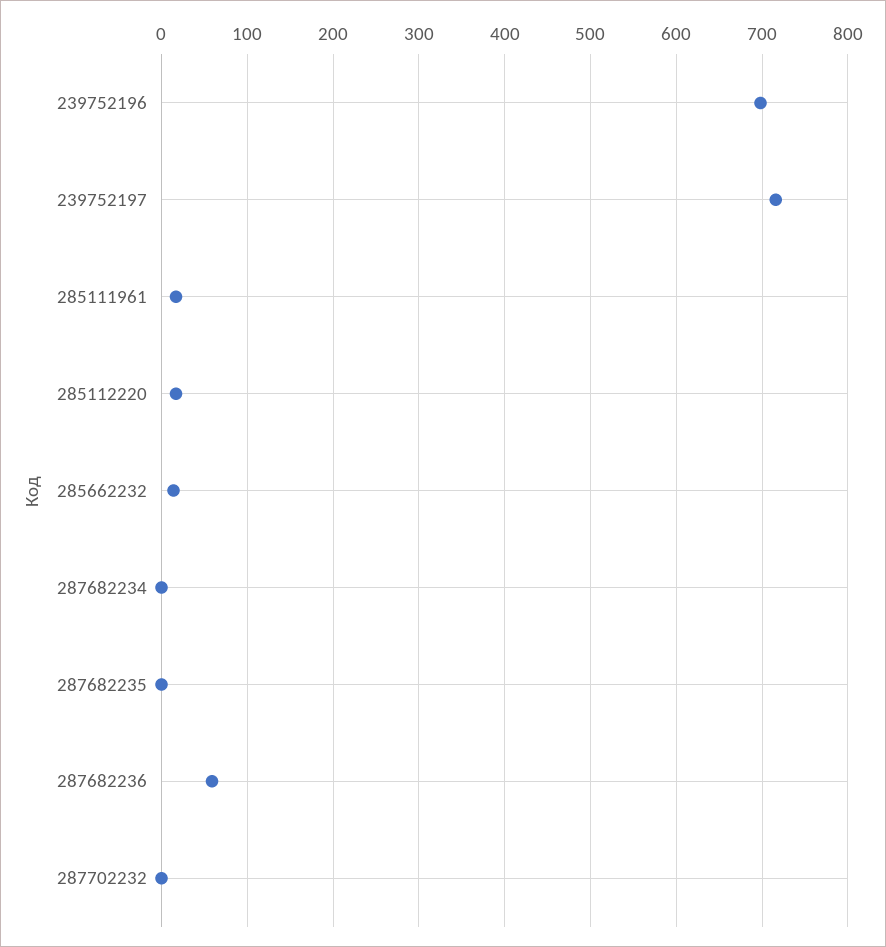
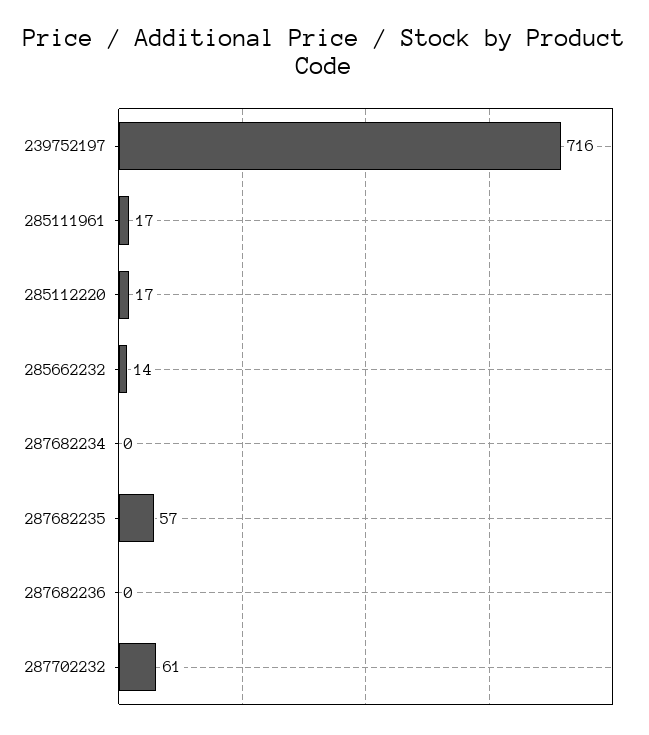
  {
-   "239752196": 700,
    "239752197": 716,
    "285111961": 17,
    "285112220": 17,
    "285662232": 14,
    "287682234": 0,
-   "287682235": 0,
+   "287682235": 57,
-   "287682236": 60,
+   "287682236": 0,
-   "287702232": 0
+   "287702232": 61
  }

